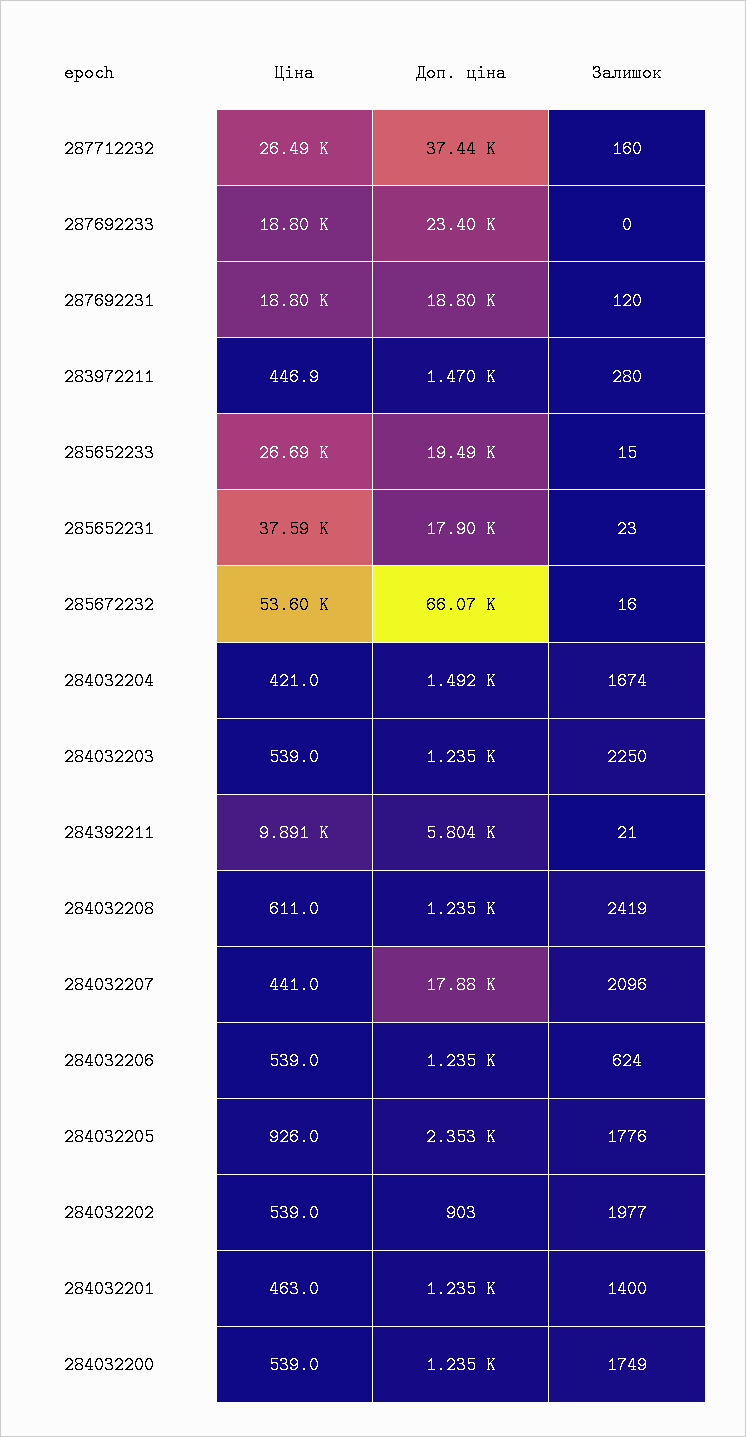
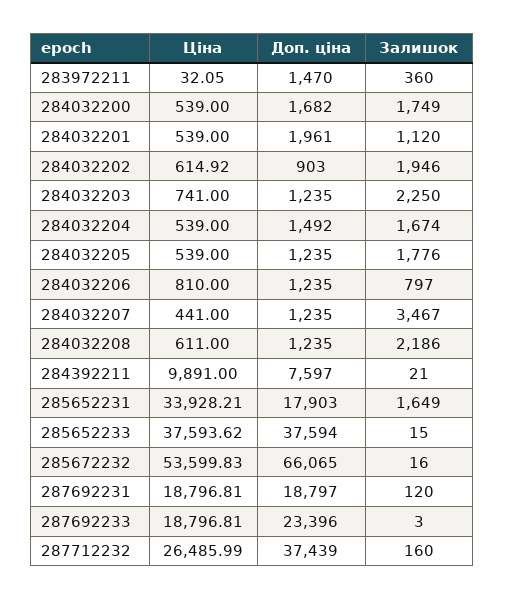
  {
    "Ціна": {
      "287712232": 26485.99,
      "287692233": 18796.81,
      "287692231": 18796.81,
-     "283972211": 446.9,
+     "283972211": 32.05,
-     "285652233": 26690,
+     "285652233": 37593.62,
-     "285652231": 37590,
+     "285652231": 33928.21,
      "285672232": 53599.83,
-     "284032204": 421,
+     "284032204": 539,
-     "284032203": 539,
+     "284032203": 741,
      "284392211": 9891,
      "284032208": 611,
      "284032207": 441,
-     "284032206": 539,
+     "284032206": 810,
-     "284032205": 926,
+     "284032205": 539,
-     "284032202": 539,
+     "284032202": 614.92,
-     "284032201": 463,
+     "284032201": 539,
      "284032200": 539
    },
    "Доп. ціна": {
      "287712232": 37439,
      "287692233": 23396,
      "287692231": 18797,
      "283972211": 1470,
-     "285652233": 19490,
+     "285652233": 37594,
      "285652231": 17903,
      "285672232": 66065,
      "284032204": 1492,
      "284032203": 1235,
-     "284392211": 5804,
+     "284392211": 7597,
      "284032208": 1235,
-     "284032207": 17880,
+     "284032207": 1235,
      "284032206": 1235,
-     "284032205": 2353,
+     "284032205": 1235,
      "284032202": 903,
-     "284032201": 1235,
+     "284032201": 1961,
-     "284032200": 1235
+     "284032200": 1682
    },
    "Залишок": {
      "287712232": 160,
-     "287692233": 0,
+     "287692233": 3,
      "287692231": 120,
-     "283972211": 280,
+     "283972211": 360,
      "285652233": 15,
-     "285652231": 23,
+     "285652231": 1649,
      "285672232": 16,
      "284032204": 1674,
      "284032203": 2250,
      "284392211": 21,
-     "284032208": 2419,
+     "284032208": 2186,
-     "284032207": 2096,
+     "284032207": 3467,
-     "284032206": 624,
+     "284032206": 797,
      "284032205": 1776,
-     "284032202": 1977,
+     "284032202": 1946,
-     "284032201": 1400,
+     "284032201": 1120,
      "284032200": 1749
    }
  }

